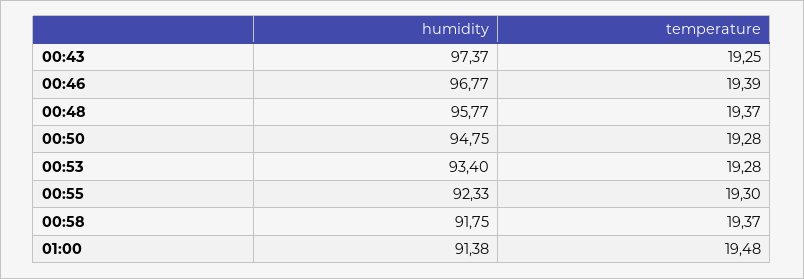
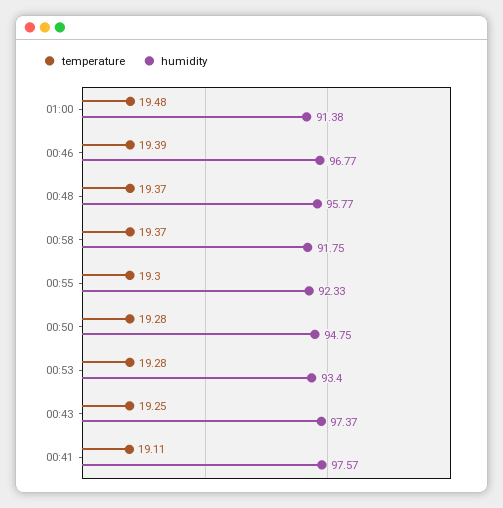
  {
    "humidity": {
      "00:43": 97.37,
      "00:46": 96.77,
      "00:48": 95.77,
      "00:50": 94.75,
      "00:53": 93.4,
      "00:55": 92.33,
      "00:58": 91.75,
-     "01:00": 91.38
+     "01:00": 91.38,
+     "00:41": 97.57
    },
    "temperature": {
      "00:43": 19.25,
      "00:46": 19.39,
      "00:48": 19.37,
      "00:50": 19.28,
      "00:53": 19.28,
      "00:55": 19.3,
      "00:58": 19.37,
-     "01:00": 19.48
+     "01:00": 19.48,
+     "00:41": 19.11
    }
  }

